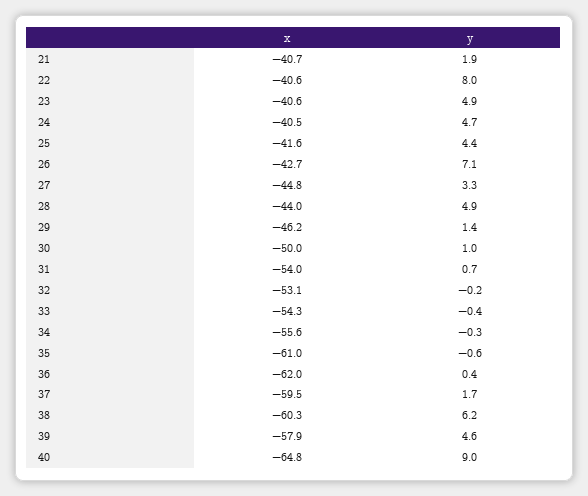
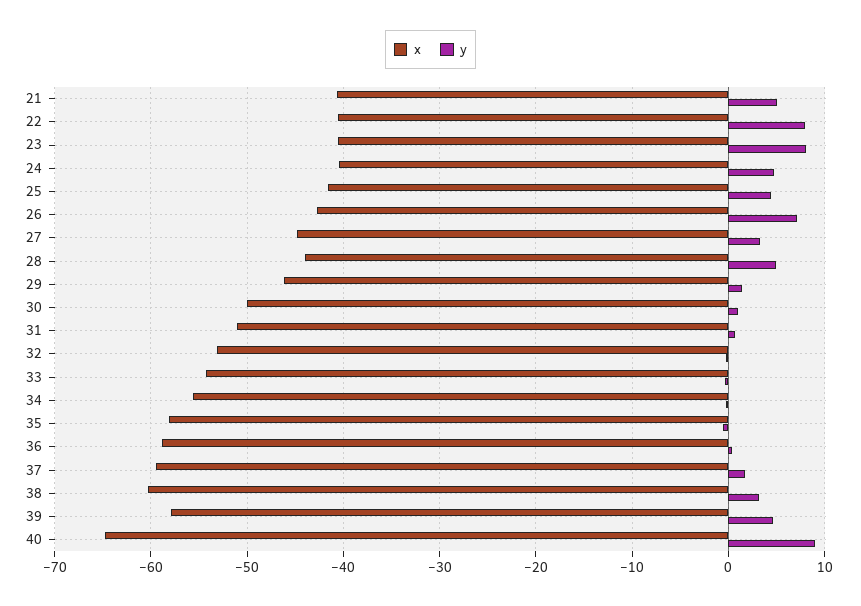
  {
    "x": {
      "21": -40.7,
      "22": -40.6,
      "23": -40.6,
      "24": -40.5,
      "25": -41.6,
      "26": -42.7,
      "27": -44.8,
      "28": -44,
      "29": -46.2,
      "30": -50,
-     "31": -54,
+     "31": -51,
      "32": -53.1,
      "33": -54.3,
      "34": -55.6,
-     "35": -61,
+     "35": -58,
-     "36": -62,
+     "36": -59,
      "37": -59.5,
      "38": -60.3,
      "39": -57.9,
      "40": -64.8
    },
    "y": {
-     "21": 1.9,
+     "21": 5,
      "22": 8,
-     "23": 4.9,
+     "23": 8,
      "24": 4.7,
      "25": 4.4,
      "26": 7.1,
      "27": 3.3,
      "28": 4.9,
      "29": 1.4,
      "30": 1,
      "31": 0.7,
      "32": -0.2,
      "33": -0.4,
      "34": -0.3,
      "35": -0.6,
      "36": 0.4,
      "37": 1.7,
-     "38": 6.2,
+     "38": 3,
      "39": 4.6,
      "40": 9
    }
  }

